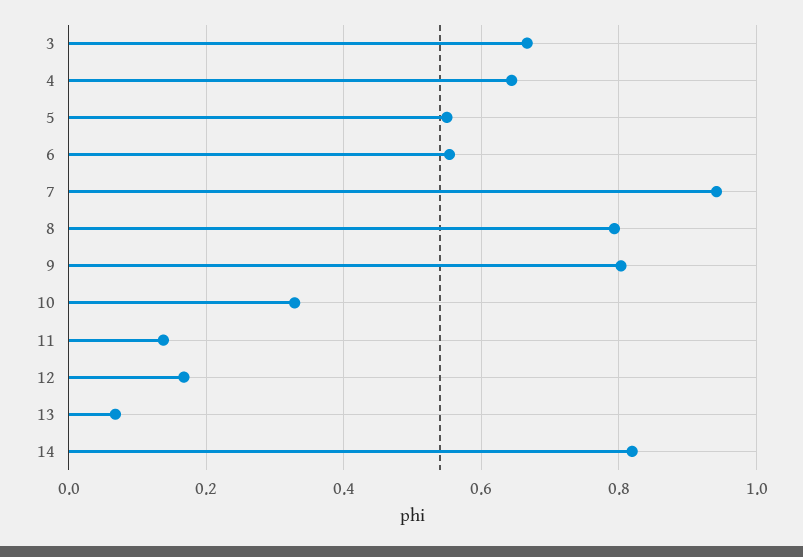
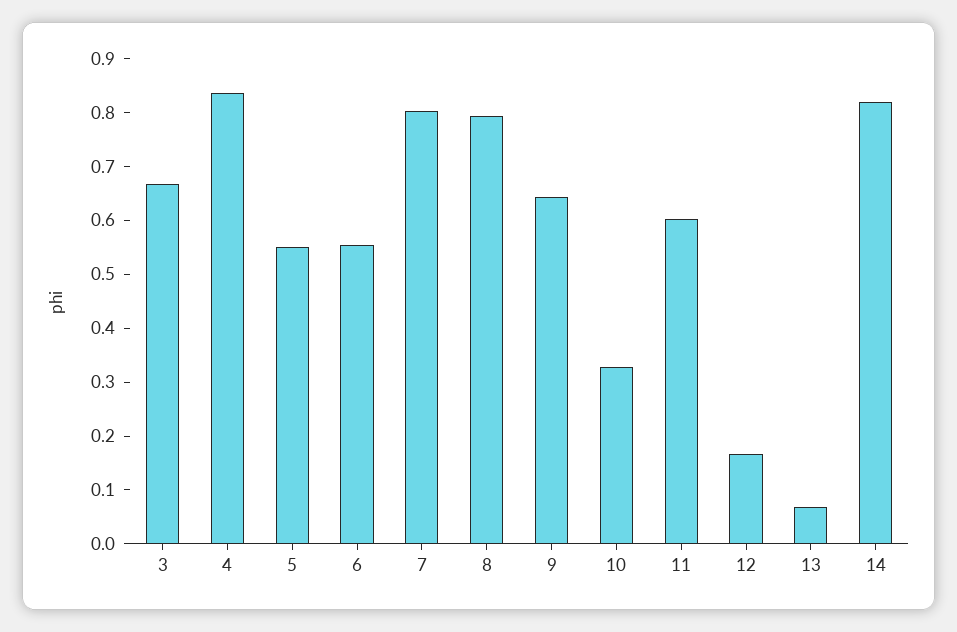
  {
    "3": 0.66,
-   "4": 0.64,
+   "4": 0.84,
    "5": 0.56,
    "6": 0.56,
-   "7": 0.94,
+   "7": 0.8,
    "8": 0.8,
-   "9": 0.8,
+   "9": 0.64,
    "10": 0.32,
-   "11": 0.14,
+   "11": 0.6,
    "12": 0.16,
    "13": 0.06,
    "14": 0.82
  }

